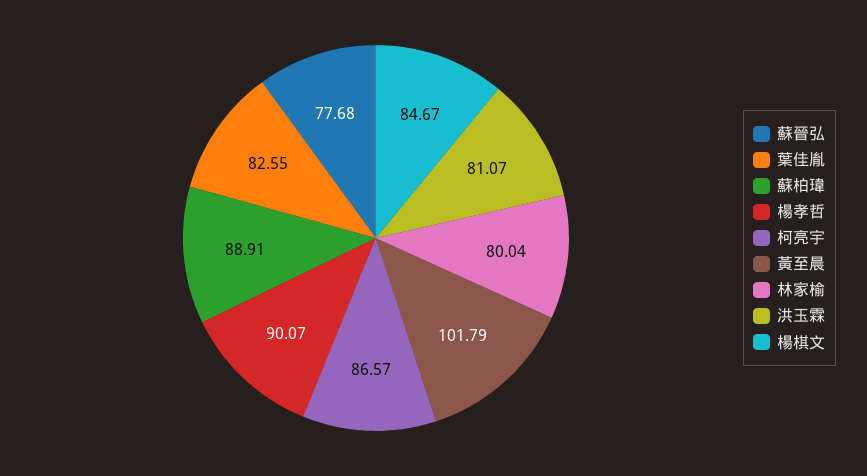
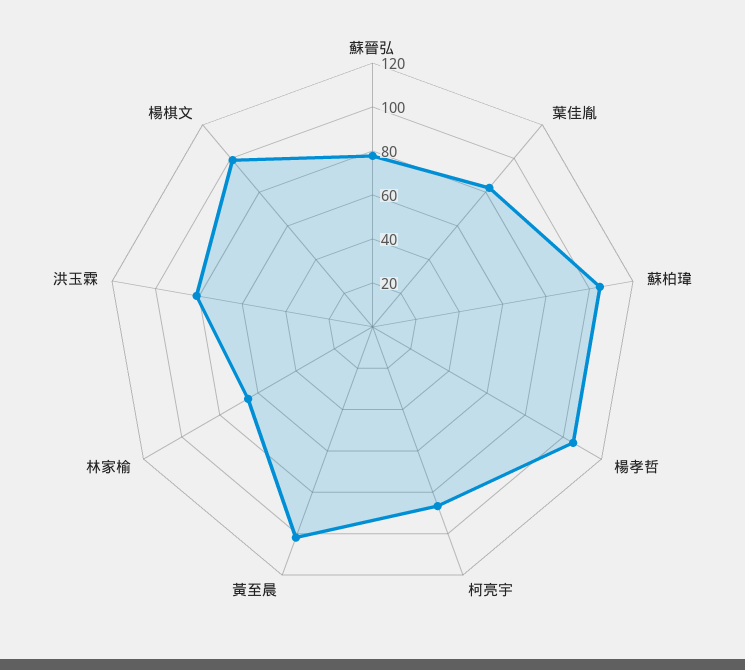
  {
    "蘇晉弘": 77.68,
    "葉佳胤": 82.55,
-   "蘇柏瑋": 88.91,
+   "蘇柏瑋": 105,
-   "楊孝哲": 90.07,
+   "楊孝哲": 105,
    "柯亮宇": 86.57,
    "黃至晨": 101.79,
-   "林家榆": 80.04,
+   "林家榆": 65,
    "洪玉霖": 81.07,
-   "楊棋文": 84.67
+   "楊棋文": 100
  }

